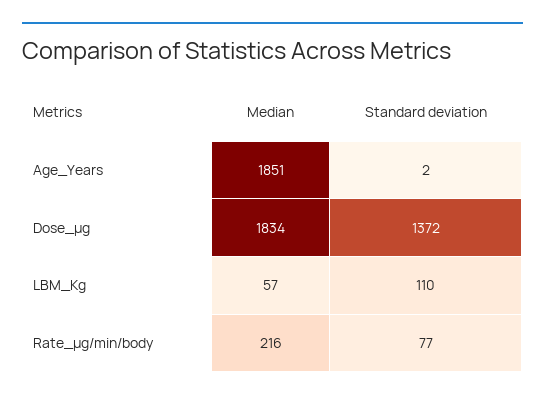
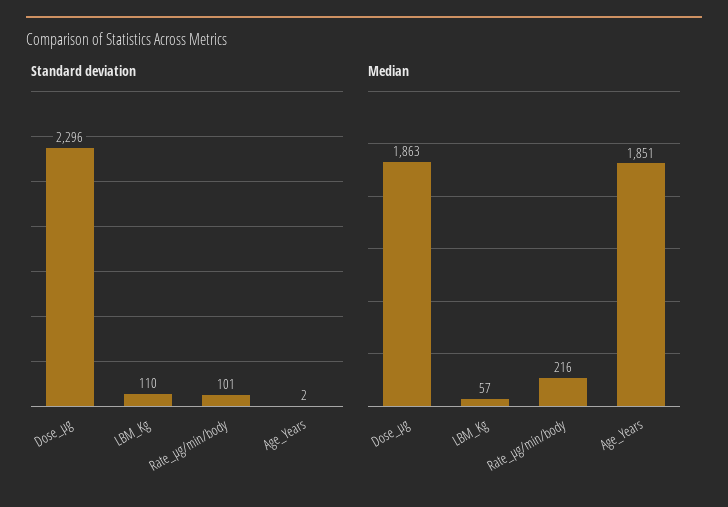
  {
    "Median": {
      "Age_Years": 1851,
-     "Dose_μg": 1834,
+     "Dose_μg": 1863,
      "LBM_Kg": 57,
      "Rate_μg/min/body": 216
    },
    "Standard deviation": {
      "Age_Years": 2,
-     "Dose_μg": 1372,
+     "Dose_μg": 2296,
      "LBM_Kg": 110,
-     "Rate_μg/min/body": 77
+     "Rate_μg/min/body": 101
    }
  }

